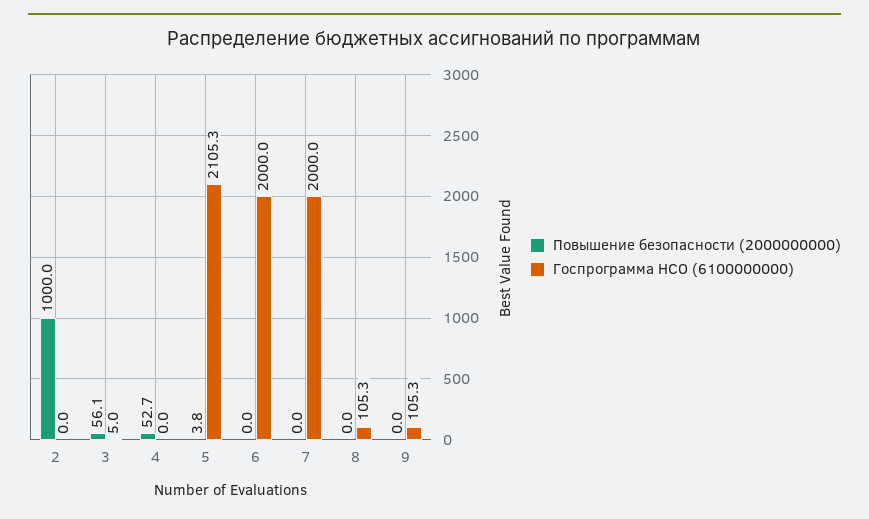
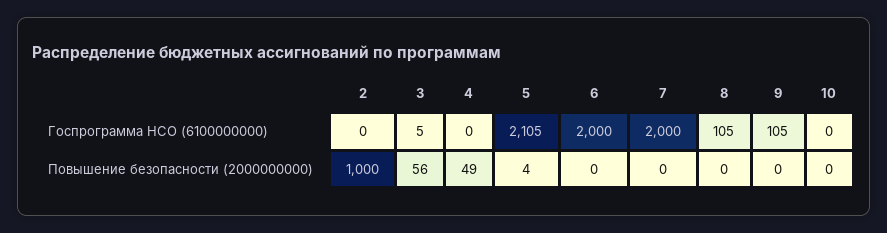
  {
    "Повышение безопасности (2000000000)": {
      "2": 1000,
      "3": 56.1,
-     "4": 52.7,
+     "4": 49,
      "5": 3.8,
      "6": 0,
      "7": 0,
      "8": 0,
-     "9": 0
+     "9": 0,
+     "10": 0
    },
    "Госпрограмма НСО (6100000000)": {
      "2": 0,
      "3": 5,
      "4": 0,
      "5": 2105.3,
      "6": 2000,
      "7": 2000,
      "8": 105.3,
-     "9": 105.3
+     "9": 105.3,
+     "10": 0
    }
  }

